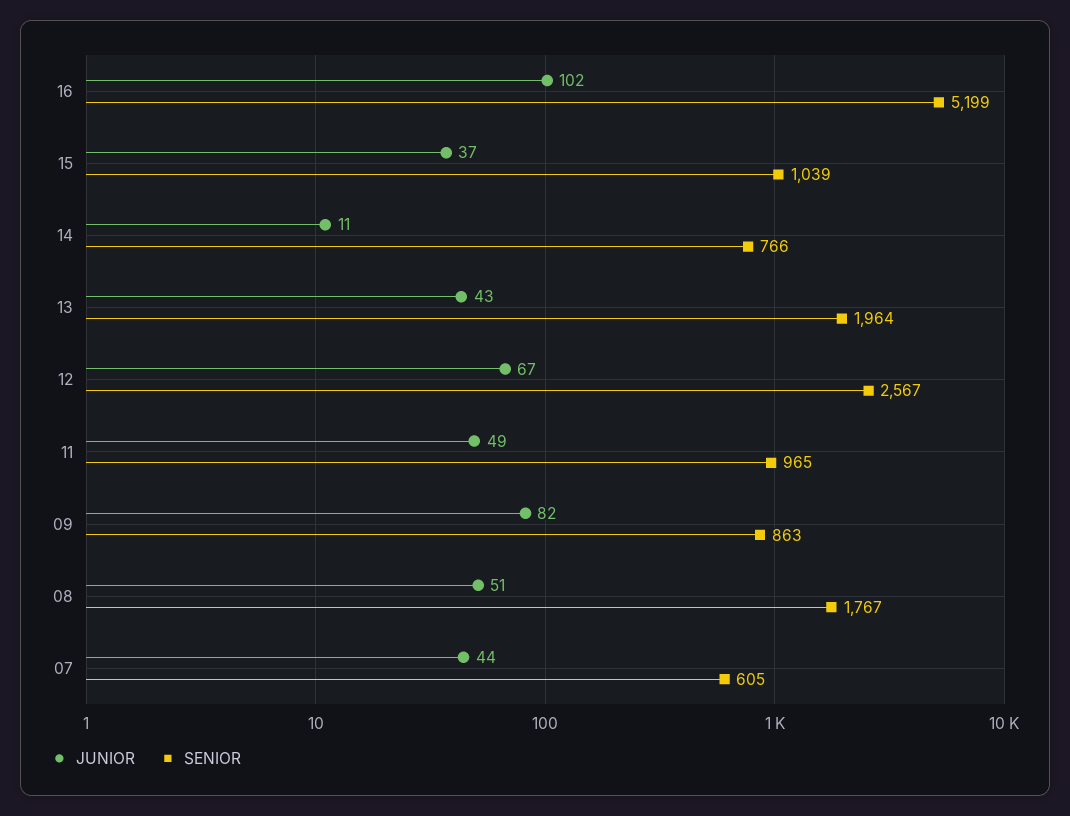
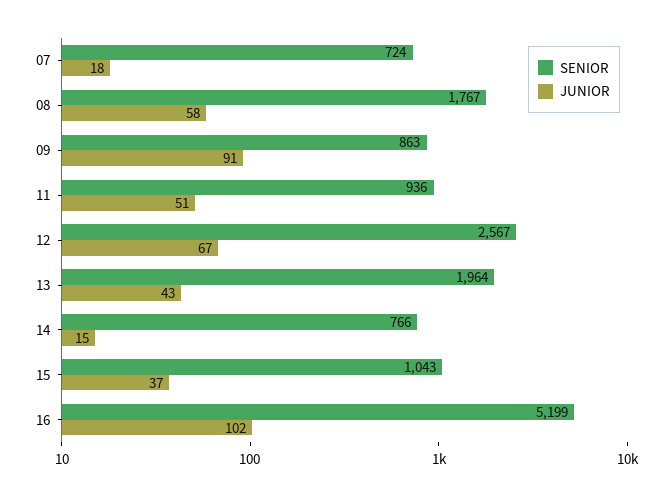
  {
    "JUNIOR": {
      "16": 102,
      "15": 37,
-     "14": 11,
+     "14": 15,
      "13": 43,
      "12": 67,
-     "11": 49,
+     "11": 51,
-     "09": 82,
+     "09": 91,
-     "08": 51,
+     "08": 58,
-     "07": 44
+     "07": 18
    },
    "SENIOR": {
      "16": 5199,
-     "15": 1039,
+     "15": 1043,
      "14": 766,
      "13": 1964,
      "12": 2567,
-     "11": 965,
+     "11": 936,
      "09": 863,
      "08": 1767,
-     "07": 605
+     "07": 724
    }
  }

